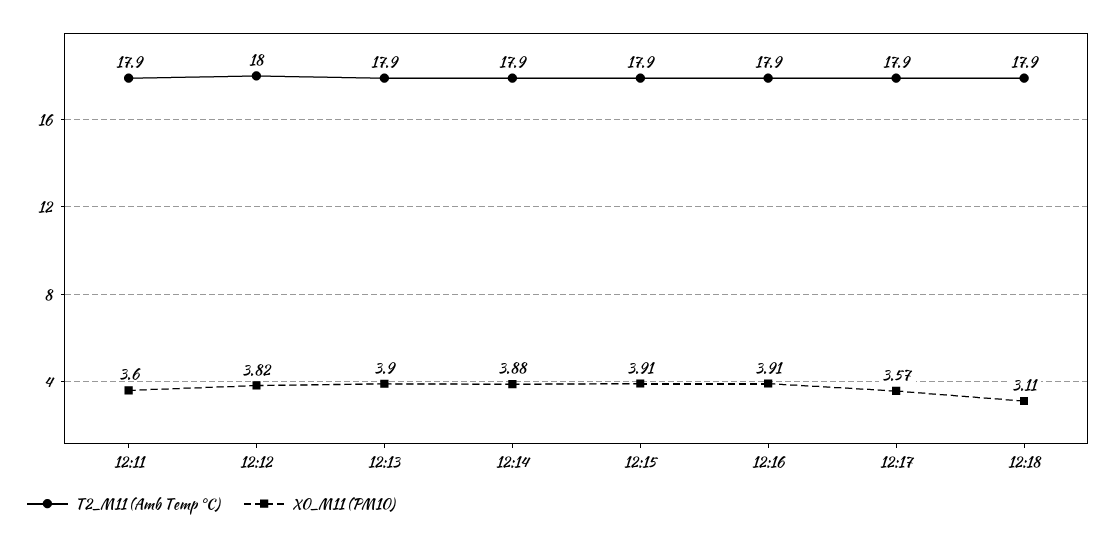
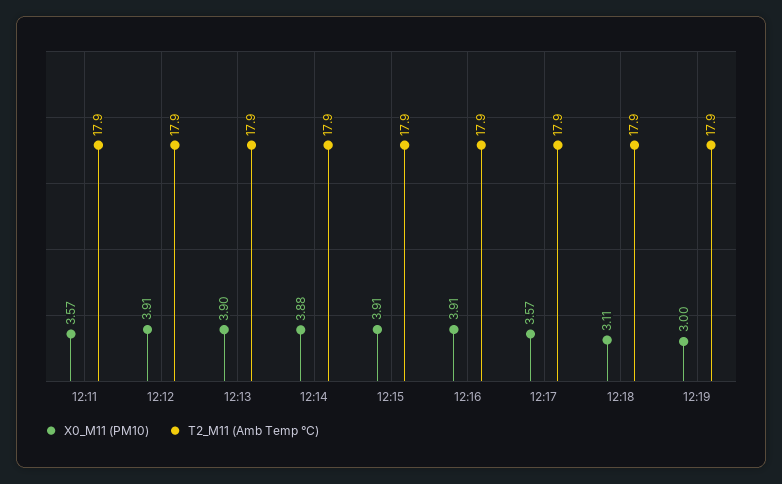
  {
    "T2_M11 (Amb Temp °C)": {
      "12:11": 17.9,
-     "12:12": 18,
+     "12:12": 17.9,
      "12:13": 17.9,
      "12:14": 17.9,
      "12:15": 17.9,
      "12:16": 17.9,
      "12:17": 17.9,
-     "12:18": 17.9
+     "12:18": 17.9,
+     "12:19": 17.9
    },
    "X0_M11 (PM10)": {
-     "12:11": 3.6,
+     "12:11": 3.57,
-     "12:12": 3.82,
+     "12:12": 3.91,
      "12:13": 3.9,
      "12:14": 3.88,
      "12:15": 3.91,
      "12:16": 3.91,
      "12:17": 3.57,
-     "12:18": 3.11
+     "12:18": 3.11,
+     "12:19": 3
    }
  }

